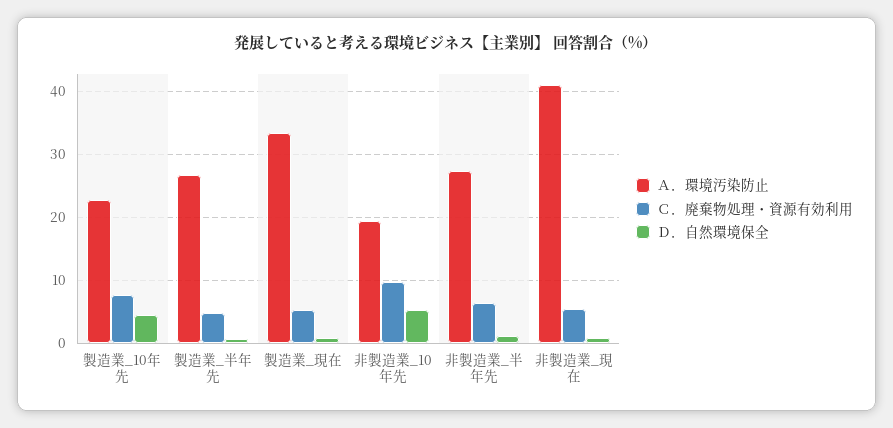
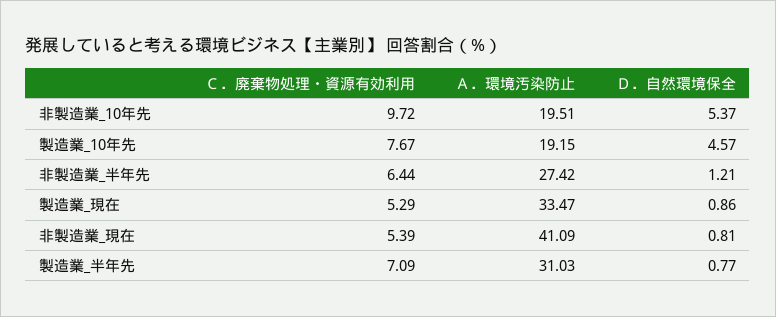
  {
    "Ａ．環境汚染防止": {
-     "製造業_10年先": 23,
+     "製造業_10年先": 19.15,
-     "製造業_半年先": 27,
+     "製造業_半年先": 31.03,
      "製造業_現在": 33.47,
      "非製造業_10年先": 19.51,
      "非製造業_半年先": 27.42,
      "非製造業_現在": 41.09
    },
    "Ｃ．廃棄物処理・資源有効利用": {
      "製造業_10年先": 7.67,
-     "製造業_半年先": 5,
+     "製造業_半年先": 7.09,
      "製造業_現在": 5.29,
      "非製造業_10年先": 9.72,
      "非製造業_半年先": 6.44,
      "非製造業_現在": 5.39
    },
    "Ｄ．自然環境保全": {
      "製造業_10年先": 4.57,
      "製造業_半年先": 0.77,
      "製造業_現在": 0.86,
      "非製造業_10年先": 5.37,
      "非製造業_半年先": 1.21,
      "非製造業_現在": 0.81
    }
  }

